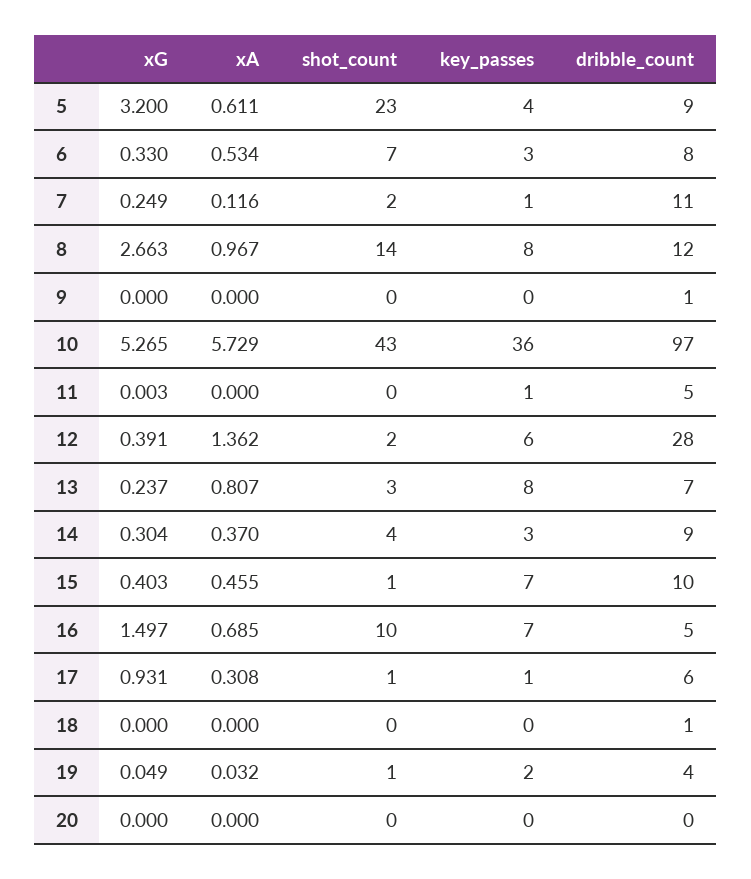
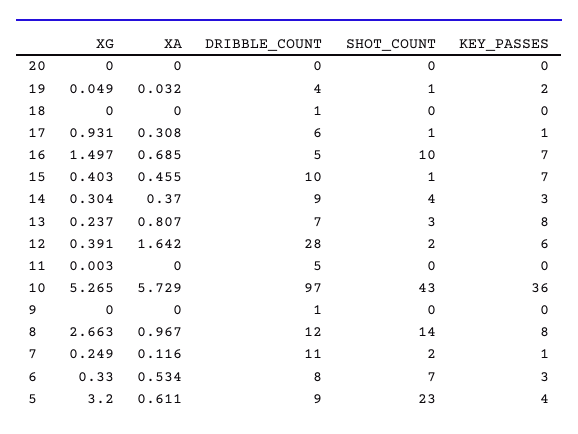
  {
    "xG": {
      "5": 3.2,
      "6": 0.33,
      "7": 0.249,
      "8": 2.663,
      "9": 0,
      "10": 5.265,
      "11": 0.003,
      "12": 0.391,
      "13": 0.237,
      "14": 0.304,
      "15": 0.403,
      "16": 1.497,
      "17": 0.931,
      "18": 0,
      "19": 0.049,
      "20": 0
    },
    "xA": {
      "5": 0.611,
      "6": 0.534,
      "7": 0.116,
      "8": 0.967,
      "9": 0,
      "10": 5.729,
      "11": 0,
-     "12": 1.362,
+     "12": 1.642,
      "13": 0.807,
      "14": 0.37,
      "15": 0.455,
      "16": 0.685,
      "17": 0.308,
      "18": 0,
      "19": 0.032,
      "20": 0
    },
    "shot_count": {
      "5": 23,
      "6": 7,
      "7": 2,
      "8": 14,
      "9": 0,
      "10": 43,
      "11": 0,
      "12": 2,
      "13": 3,
      "14": 4,
      "15": 1,
      "16": 10,
      "17": 1,
      "18": 0,
      "19": 1,
      "20": 0
    },
    "key_passes": {
      "5": 4,
      "6": 3,
      "7": 1,
      "8": 8,
      "9": 0,
      "10": 36,
-     "11": 1,
+     "11": 0,
      "12": 6,
      "13": 8,
      "14": 3,
      "15": 7,
      "16": 7,
      "17": 1,
      "18": 0,
      "19": 2,
      "20": 0
    },
    "dribble_count": {
      "5": 9,
      "6": 8,
      "7": 11,
      "8": 12,
      "9": 1,
      "10": 97,
      "11": 5,
      "12": 28,
      "13": 7,
      "14": 9,
      "15": 10,
      "16": 5,
      "17": 6,
      "18": 1,
      "19": 4,
      "20": 0
    }
  }

